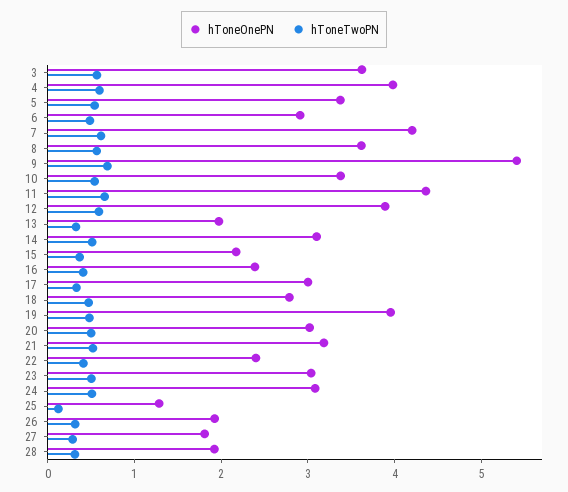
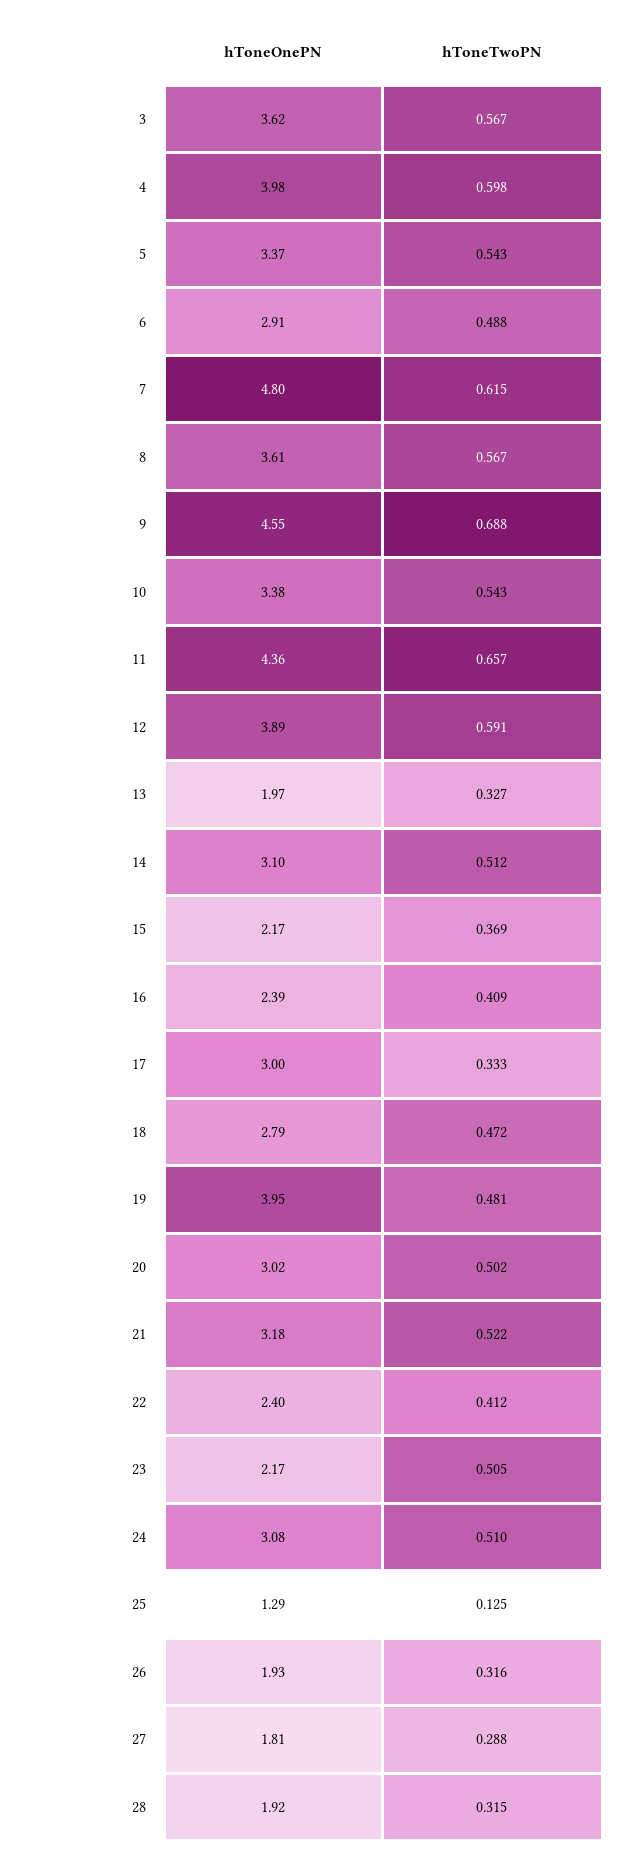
  {
    "hToneOnePN": {
      "3": 3.62,
      "4": 3.98,
      "5": 3.37,
      "6": 2.91,
-     "7": 4.2,
+     "7": 4.8,
      "8": 3.61,
-     "9": 5.4,
+     "9": 4.55,
      "10": 3.38,
      "11": 4.36,
      "12": 3.89,
      "13": 1.97,
      "14": 3.1,
      "15": 2.17,
      "16": 2.39,
      "17": 3,
      "18": 2.79,
      "19": 3.95,
      "20": 3.02,
      "21": 3.18,
      "22": 2.4,
-     "23": 3,
+     "23": 2.17,
      "24": 3.08,
      "25": 1.29,
      "26": 1.93,
      "27": 1.81,
      "28": 1.92
    },
    "hToneTwoPN": {
      "3": 0.567,
      "4": 0.598,
      "5": 0.543,
      "6": 0.488,
      "7": 0.615,
      "8": 0.567,
      "9": 0.688,
      "10": 0.543,
      "11": 0.657,
      "12": 0.591,
      "13": 0.327,
      "14": 0.512,
      "15": 0.369,
      "16": 0.409,
      "17": 0.333,
      "18": 0.472,
      "19": 0.481,
      "20": 0.502,
      "21": 0.522,
      "22": 0.412,
      "23": 0.505,
      "24": 0.51,
      "25": 0.125,
      "26": 0.316,
      "27": 0.288,
      "28": 0.315
    }
  }

